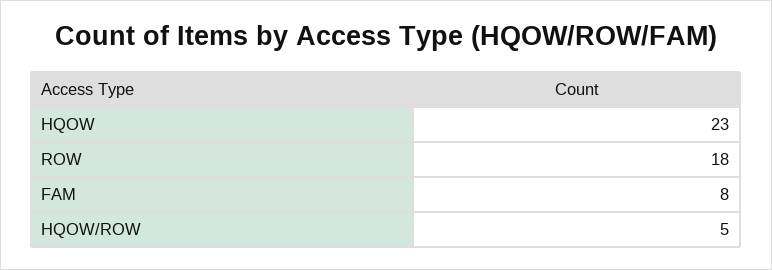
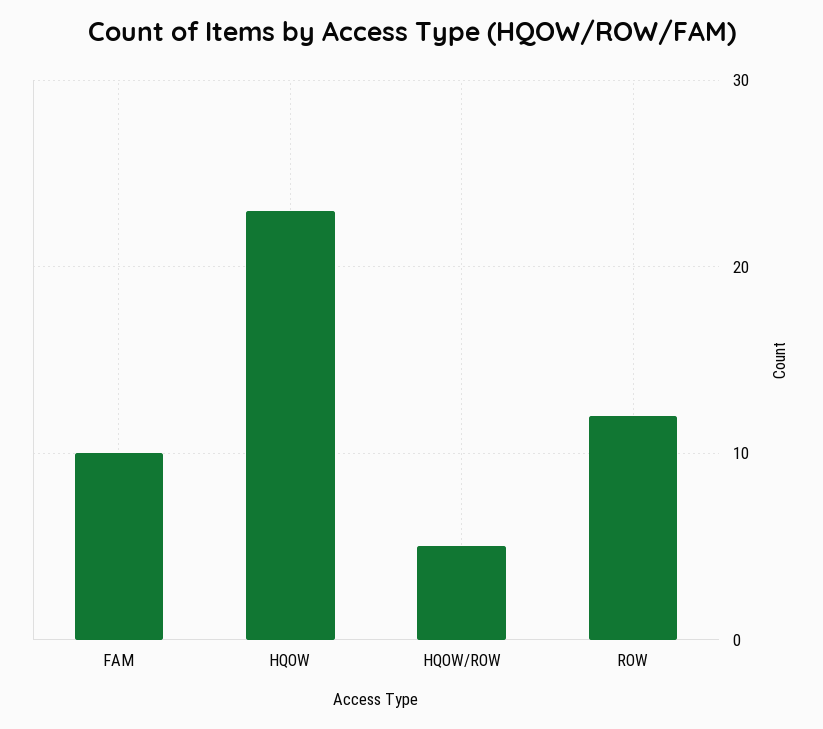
  {
    "HQOW": 23,
-   "ROW": 18,
+   "ROW": 12,
-   "FAM": 8,
+   "FAM": 10,
    "HQOW/ROW": 5
  }

